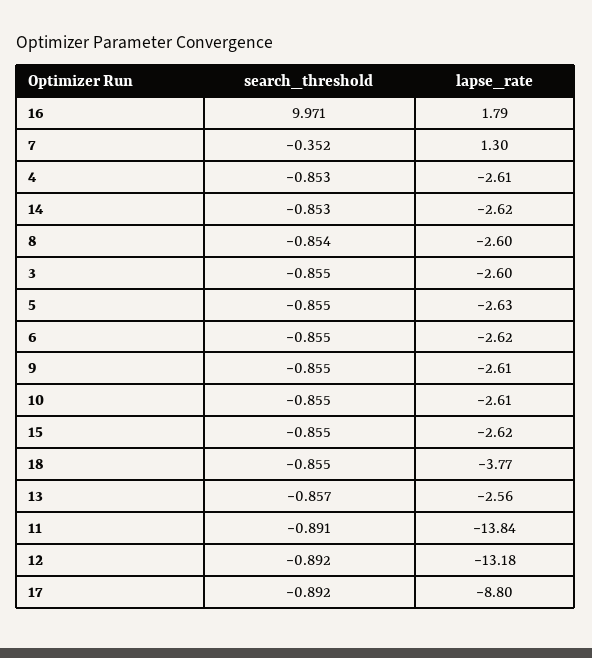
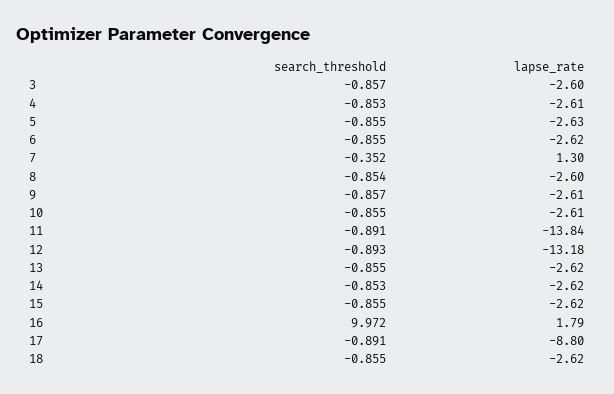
  {
    "search_threshold": {
-     "16": 9.971,
+     "16": 9.972,
      "7": -0.352,
      "4": -0.853,
      "14": -0.853,
      "8": -0.854,
-     "3": -0.855,
+     "3": -0.857,
      "5": -0.855,
      "6": -0.855,
-     "9": -0.855,
+     "9": -0.857,
      "10": -0.855,
      "15": -0.855,
      "18": -0.855,
-     "13": -0.857,
+     "13": -0.855,
      "11": -0.891,
-     "12": -0.892,
+     "12": -0.893,
-     "17": -0.892
+     "17": -0.891
    },
    "lapse_rate": {
      "16": 1.79,
      "7": 1.3,
      "4": -2.61,
      "14": -2.62,
      "8": -2.6,
      "3": -2.6,
      "5": -2.63,
      "6": -2.62,
      "9": -2.61,
      "10": -2.61,
      "15": -2.62,
-     "18": -3.77,
+     "18": -2.62,
-     "13": -2.56,
+     "13": -2.62,
      "11": -13.84,
      "12": -13.18,
      "17": -8.8
    }
  }

